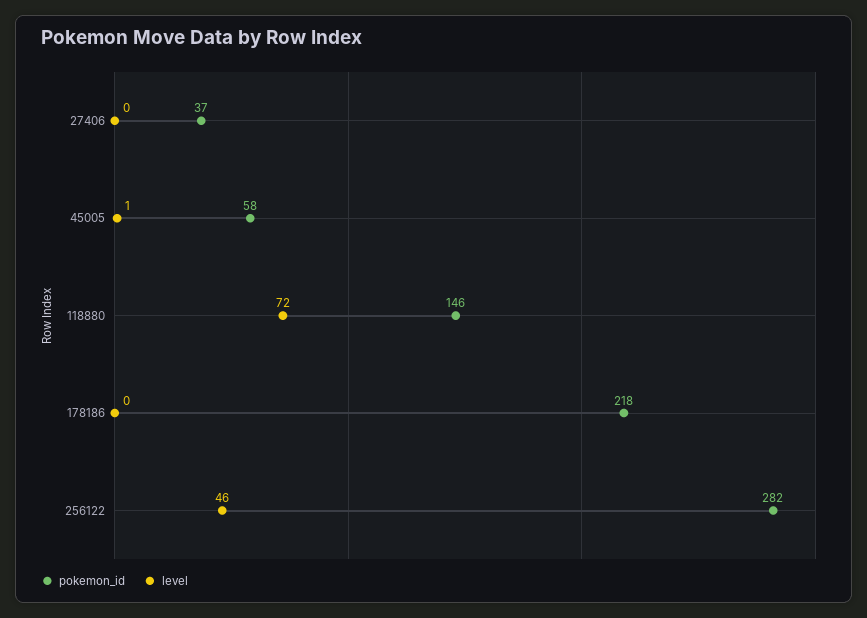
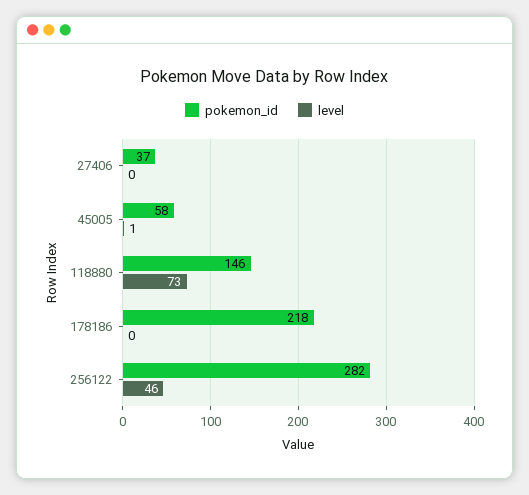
  {
    "pokemon_id": {
      "27406": 37,
      "45005": 58,
      "118880": 146,
      "178186": 218,
      "256122": 282
    },
    "level": {
      "27406": 0,
      "45005": 1,
-     "118880": 72,
+     "118880": 73,
      "178186": 0,
      "256122": 46
    }
  }

